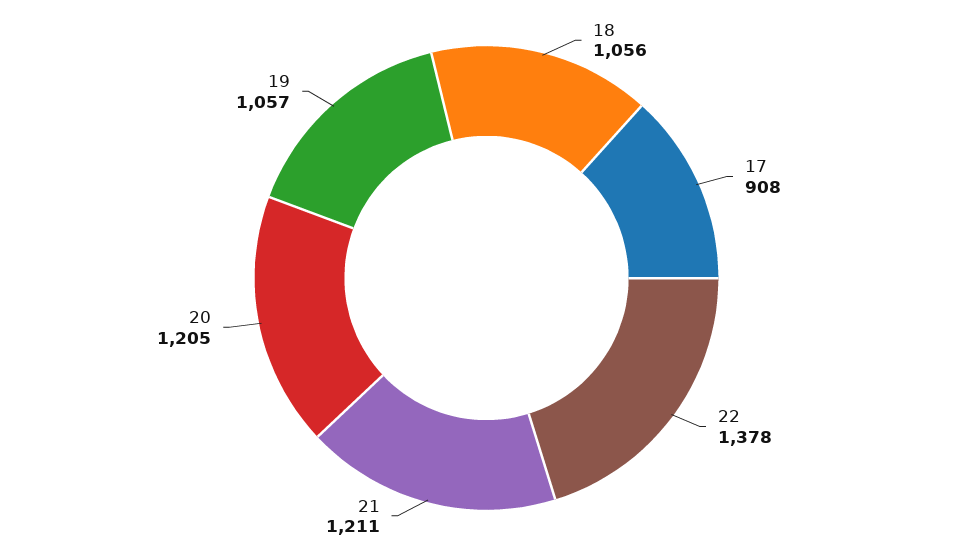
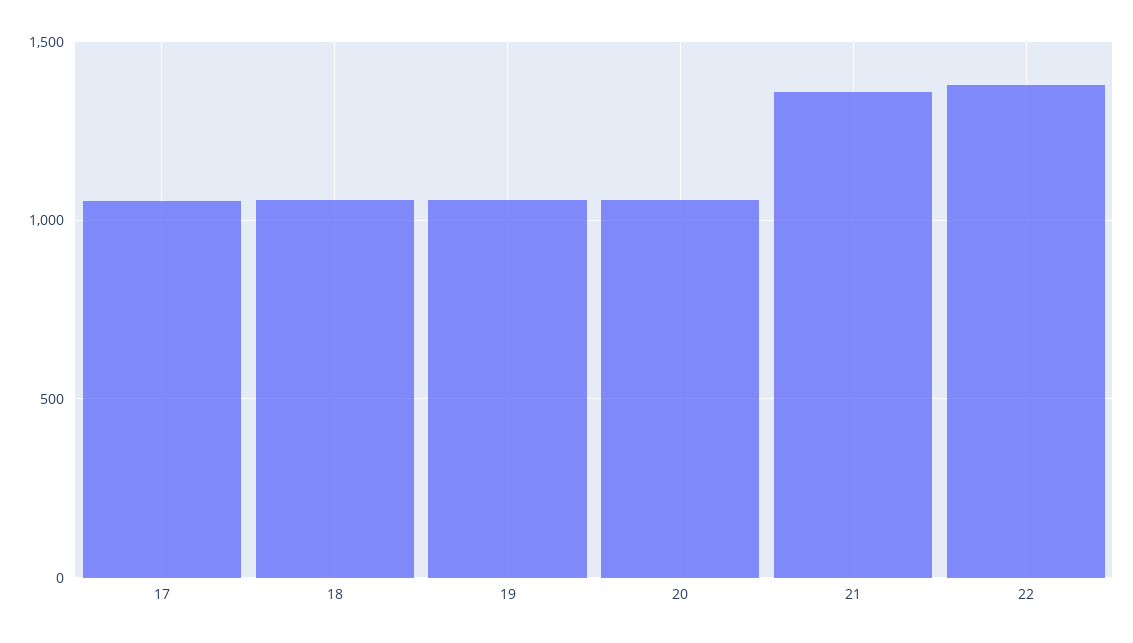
  {
    "18": 1056,
-   "17": 908,
+   "17": 1050,
    "22": 1378,
-   "21": 1211,
+   "21": 1350,
-   "20": 1205,
+   "20": 1050,
    "19": 1057
  }

